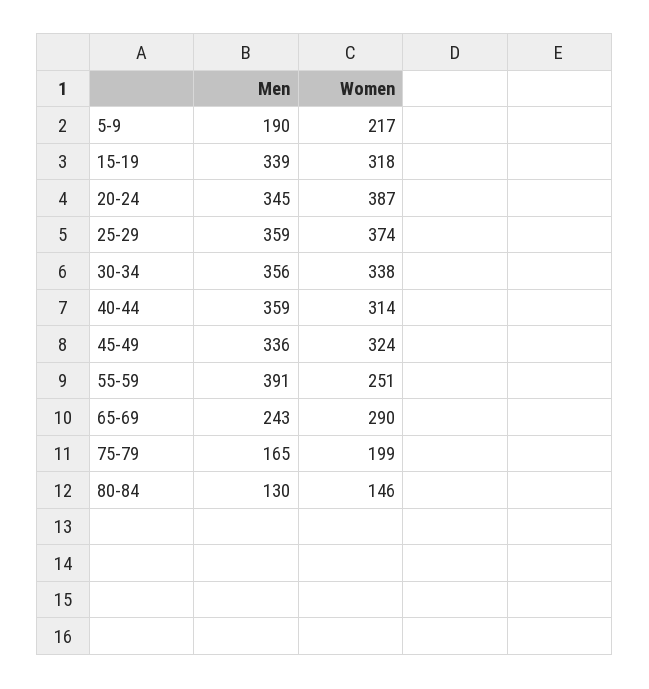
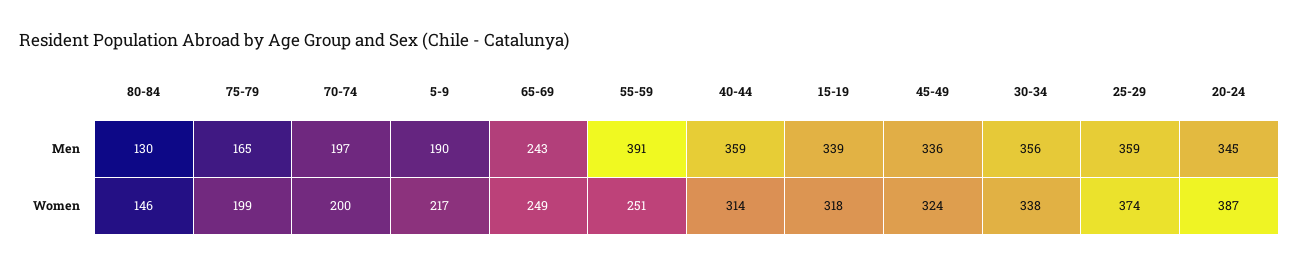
  {
    "Men": {
      "5-9": 190,
      "15-19": 339,
      "20-24": 345,
      "25-29": 359,
      "30-34": 356,
      "40-44": 359,
      "45-49": 336,
      "55-59": 391,
      "65-69": 243,
      "75-79": 165,
-     "80-84": 130
+     "80-84": 130,
+     "70-74": 197
    },
    "Women": {
      "5-9": 217,
      "15-19": 318,
      "20-24": 387,
      "25-29": 374,
      "30-34": 338,
      "40-44": 314,
      "45-49": 324,
      "55-59": 251,
-     "65-69": 290,
+     "65-69": 249,
      "75-79": 199,
-     "80-84": 146
+     "80-84": 146,
+     "70-74": 200
    }
  }

